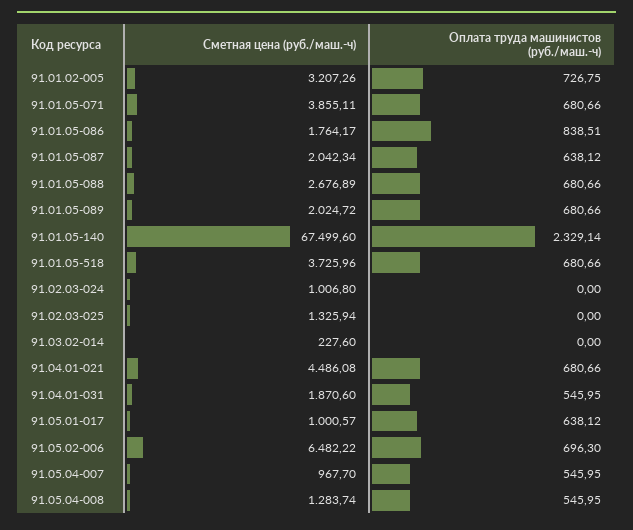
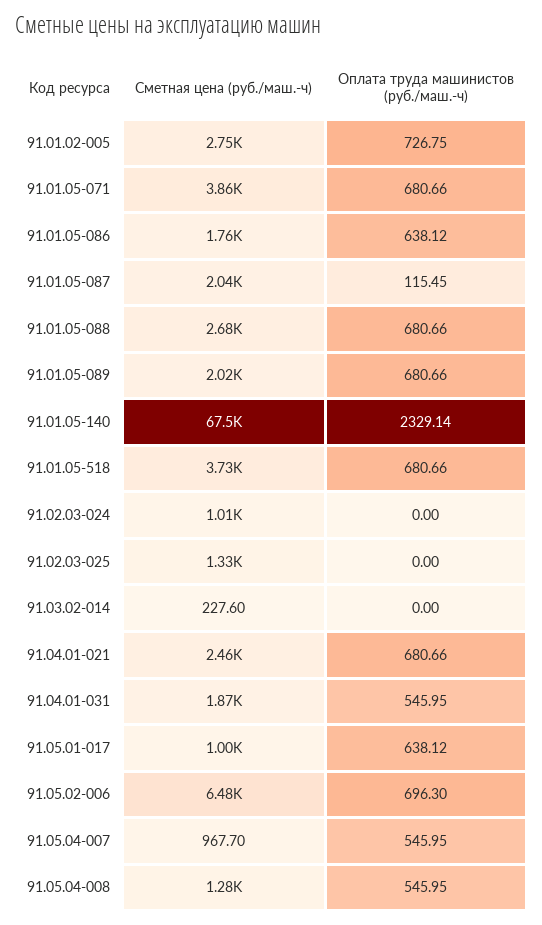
  {
    "Сметная цена (руб./маш.-ч)": {
-     "91.01.02-005": 3207.26,
+     "91.01.02-005": 2750,
      "91.01.05-071": 3855.11,
      "91.01.05-086": 1764.17,
      "91.01.05-087": 2042.34,
      "91.01.05-088": 2676.89,
      "91.01.05-089": 2024.72,
      "91.01.05-140": 67499.6,
      "91.01.05-518": 3725.96,
      "91.02.03-024": 1006.8,
      "91.02.03-025": 1325.94,
      "91.03.02-014": 227.6,
-     "91.04.01-021": 4486.08,
+     "91.04.01-021": 2460,
      "91.04.01-031": 1870.6,
      "91.05.01-017": 1000.57,
      "91.05.02-006": 6482.22,
      "91.05.04-007": 967.7,
      "91.05.04-008": 1283.74
    },
    "Оплата труда машинистов (руб./маш.-ч)": {
      "91.01.02-005": 726.75,
      "91.01.05-071": 680.66,
-     "91.01.05-086": 838.51,
+     "91.01.05-086": 638.12,
-     "91.01.05-087": 638.12,
+     "91.01.05-087": 115.45,
      "91.01.05-088": 680.66,
      "91.01.05-089": 680.66,
      "91.01.05-140": 2329.14,
      "91.01.05-518": 680.66,
      "91.02.03-024": 0,
      "91.02.03-025": 0,
      "91.03.02-014": 0,
      "91.04.01-021": 680.66,
      "91.04.01-031": 545.95,
      "91.05.01-017": 638.12,
      "91.05.02-006": 696.3,
      "91.05.04-007": 545.95,
      "91.05.04-008": 545.95
    }
  }

